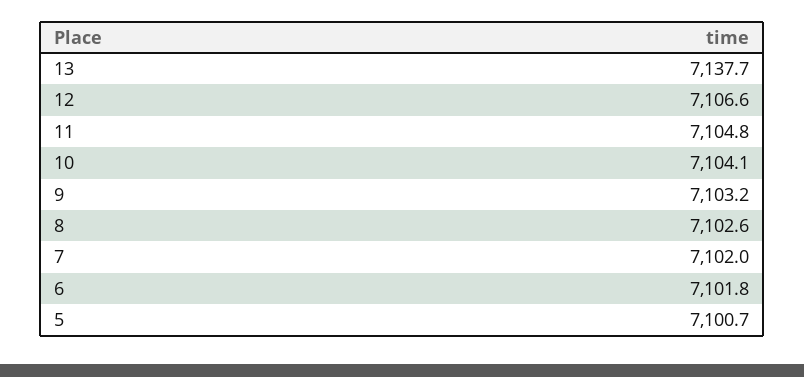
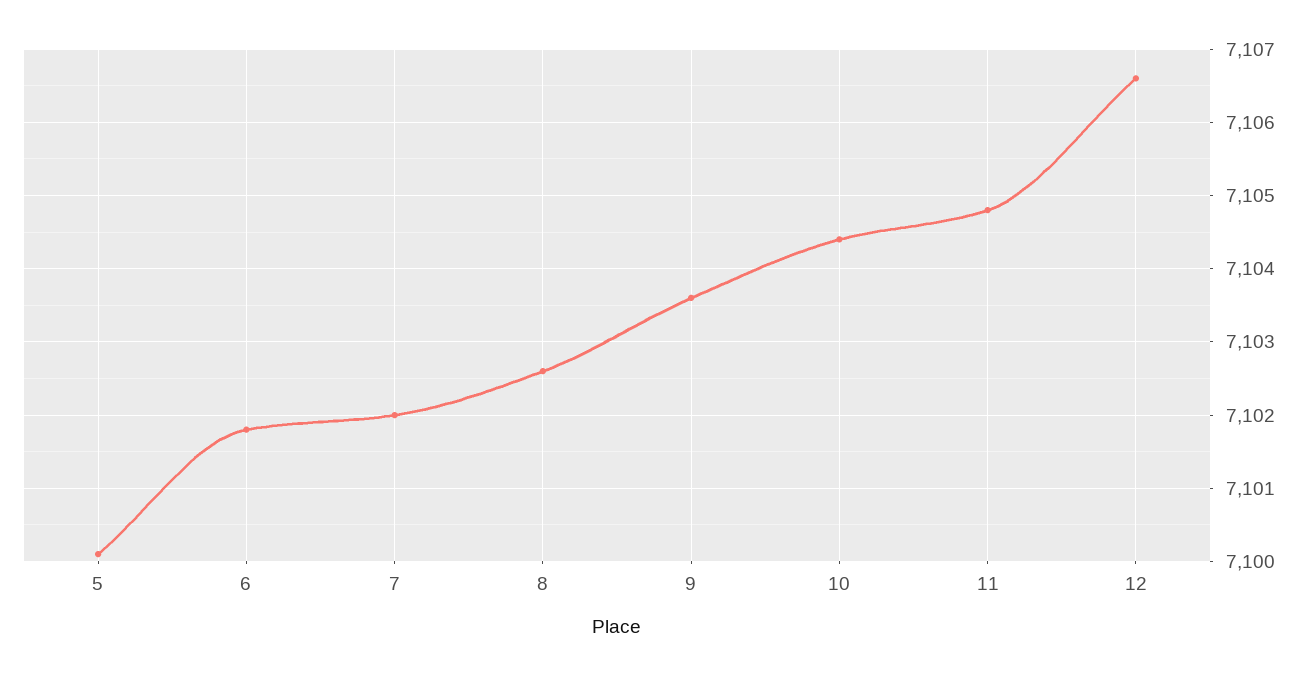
  {
-   "13": 7137.7,
    "12": 7106.6,
    "11": 7104.8,
-   "10": 7104.1,
+   "10": 7104.4,
-   "9": 7103.2,
+   "9": 7103.6,
    "8": 7102.6,
    "7": 7102,
    "6": 7101.8,
-   "5": 7100.7
+   "5": 7100.1
  }

